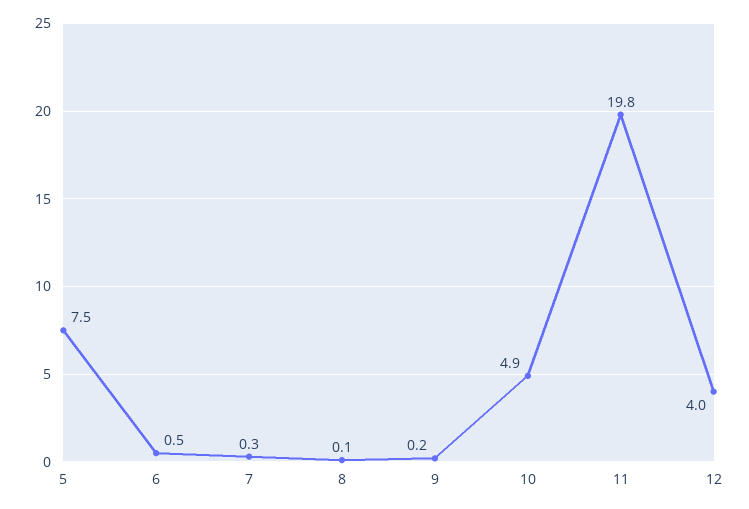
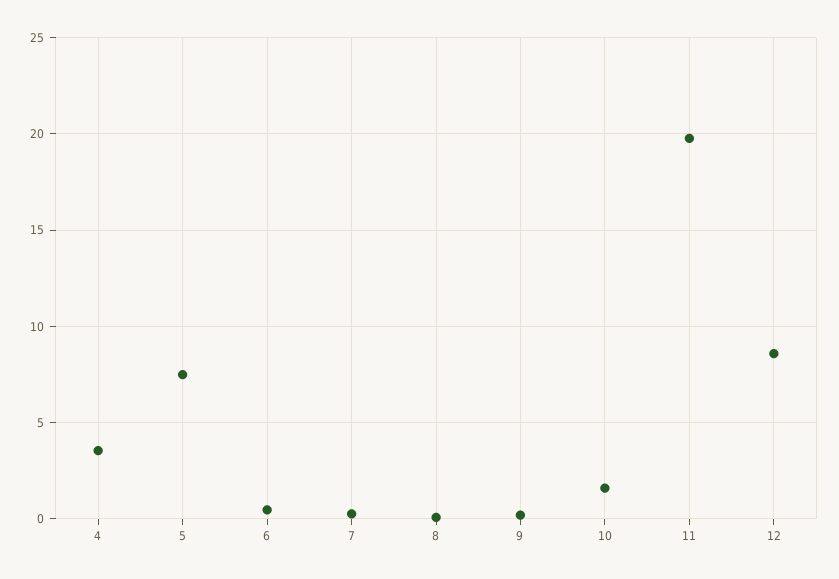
  {
    "5": 7.5,
    "6": 0.5,
    "7": 0.3,
    "8": 0.1,
    "9": 0.2,
-   "10": 4.9,
+   "10": 1.5,
    "11": 19.8,
-   "12": 4
+   "12": 8.5,
+   "4": 3.5
  }

